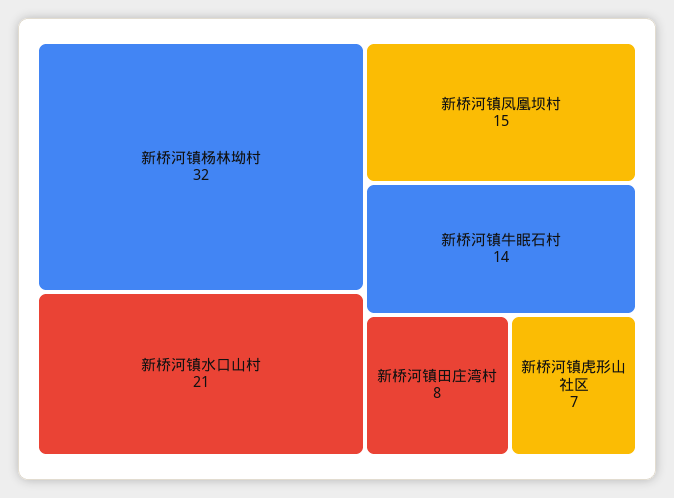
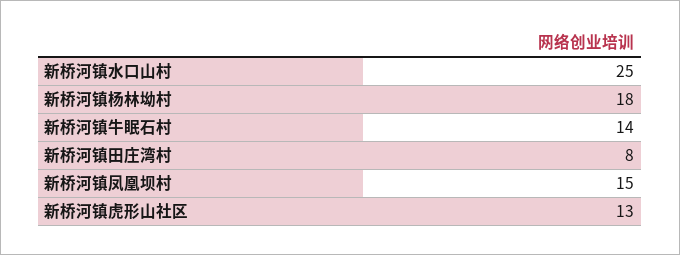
  {
-   "新桥河镇杨林坳村": 32,
+   "新桥河镇杨林坳村": 18,
-   "新桥河镇水口山村": 21,
+   "新桥河镇水口山村": 25,
    "新桥河镇凤凰坝村": 15,
    "新桥河镇牛眠石村": 14,
    "新桥河镇田庄湾村": 8,
-   "新桥河镇虎形山社区": 7
+   "新桥河镇虎形山社区": 13
  }

